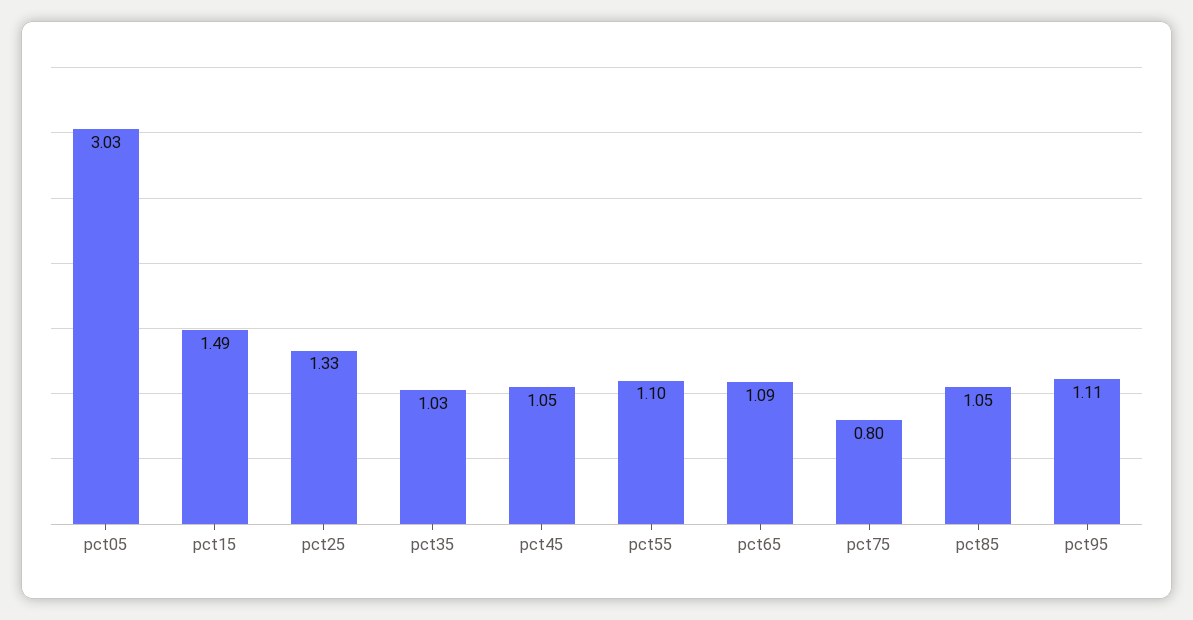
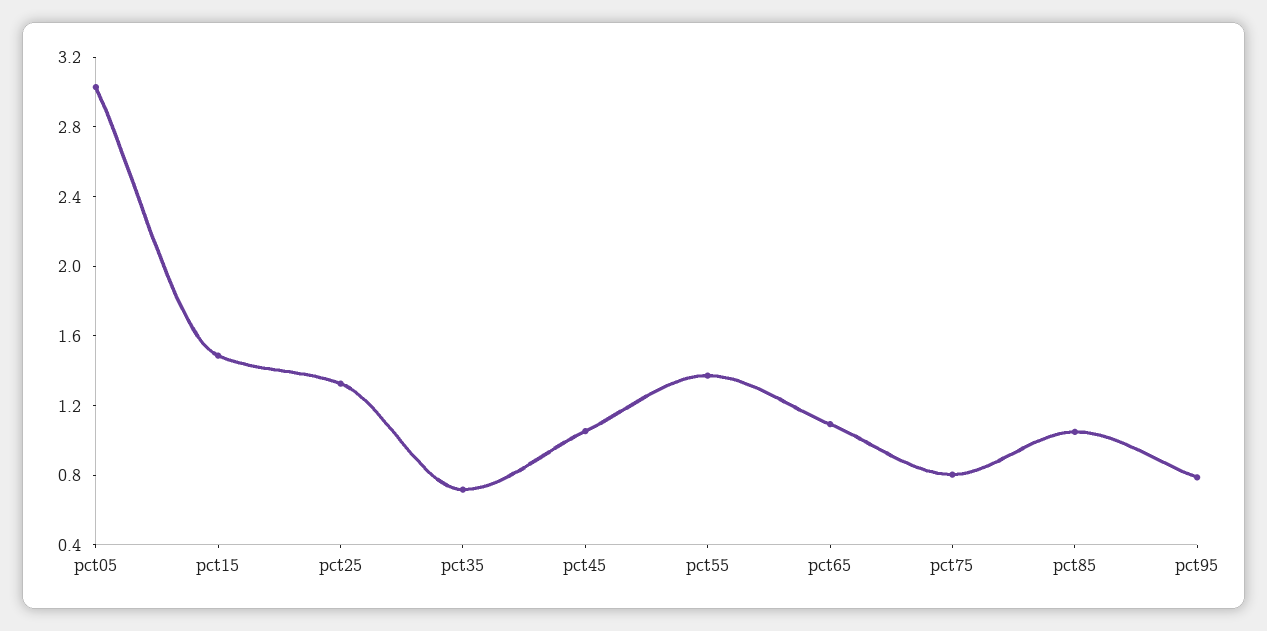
  {
    "pct05": 3.03,
    "pct15": 1.49,
    "pct25": 1.33,
-   "pct35": 1.03,
+   "pct35": 0.7,
    "pct45": 1.05,
-   "pct55": 1.1,
+   "pct55": 1.4,
    "pct65": 1.09,
    "pct75": 0.8,
    "pct85": 1.05,
-   "pct95": 1.11
+   "pct95": 0.8
  }

